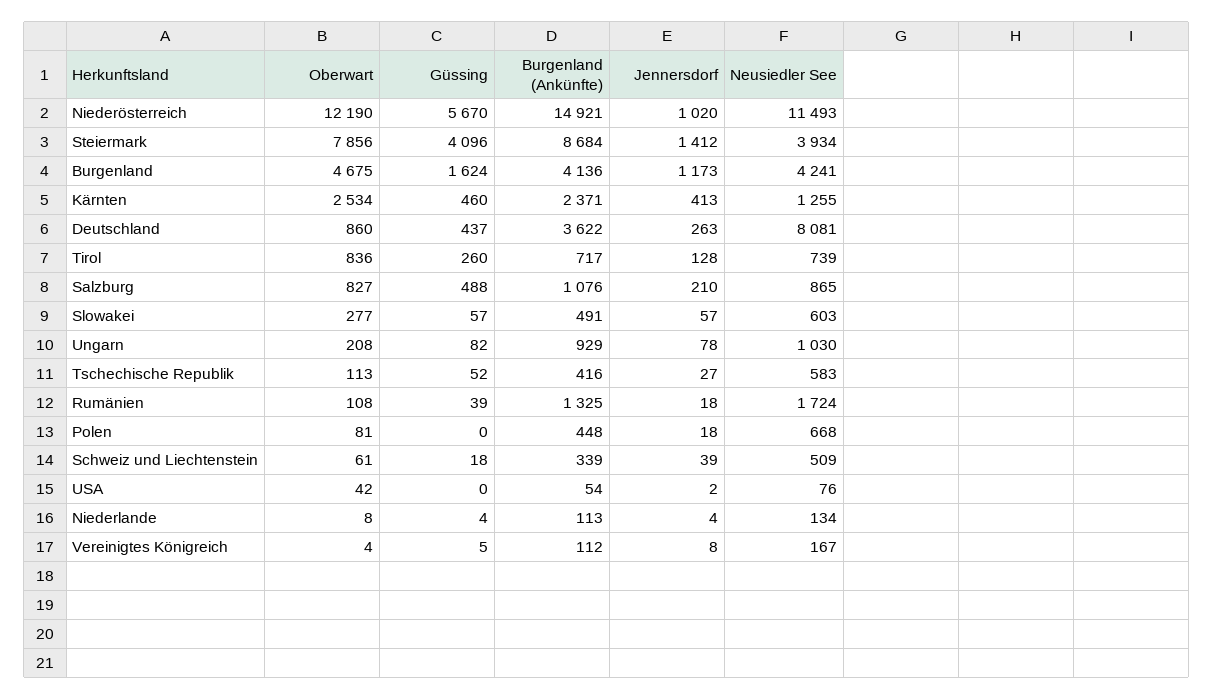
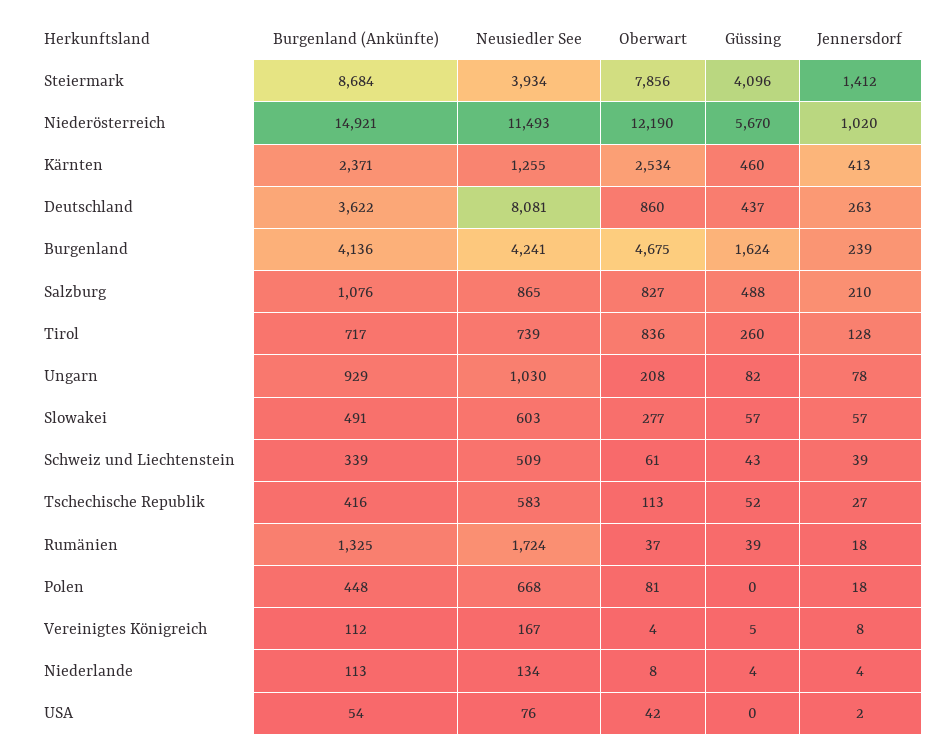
  {
    "Oberwart": {
      "Niederösterreich": 12190,
      "Steiermark": 7856,
      "Burgenland": 4675,
      "Kärnten": 2534,
      "Deutschland": 860,
      "Tirol": 836,
      "Salzburg": 827,
      "Slowakei": 277,
      "Ungarn": 208,
      "Tschechische Republik": 113,
-     "Rumänien": 108,
+     "Rumänien": 37,
      "Polen": 81,
      "Schweiz und Liechtenstein": 61,
      "USA": 42,
      "Niederlande": 8,
      "Vereinigtes Königreich": 4
    },
    "Güssing": {
      "Niederösterreich": 5670,
      "Steiermark": 4096,
      "Burgenland": 1624,
      "Kärnten": 460,
      "Deutschland": 437,
      "Tirol": 260,
      "Salzburg": 488,
      "Slowakei": 57,
      "Ungarn": 82,
      "Tschechische Republik": 52,
      "Rumänien": 39,
      "Polen": 0,
-     "Schweiz und Liechtenstein": 18,
+     "Schweiz und Liechtenstein": 43,
      "USA": 0,
      "Niederlande": 4,
      "Vereinigtes Königreich": 5
    },
    "Burgenland (Ankünfte)": {
      "Niederösterreich": 14921,
      "Steiermark": 8684,
      "Burgenland": 4136,
      "Kärnten": 2371,
      "Deutschland": 3622,
      "Tirol": 717,
      "Salzburg": 1076,
      "Slowakei": 491,
      "Ungarn": 929,
      "Tschechische Republik": 416,
      "Rumänien": 1325,
      "Polen": 448,
      "Schweiz und Liechtenstein": 339,
      "USA": 54,
      "Niederlande": 113,
      "Vereinigtes Königreich": 112
    },
    "Jennersdorf": {
      "Niederösterreich": 1020,
      "Steiermark": 1412,
-     "Burgenland": 1173,
+     "Burgenland": 239,
      "Kärnten": 413,
      "Deutschland": 263,
      "Tirol": 128,
      "Salzburg": 210,
      "Slowakei": 57,
      "Ungarn": 78,
      "Tschechische Republik": 27,
      "Rumänien": 18,
      "Polen": 18,
      "Schweiz und Liechtenstein": 39,
      "USA": 2,
      "Niederlande": 4,
      "Vereinigtes Königreich": 8
    },
    "Neusiedler See": {
      "Niederösterreich": 11493,
      "Steiermark": 3934,
      "Burgenland": 4241,
      "Kärnten": 1255,
      "Deutschland": 8081,
      "Tirol": 739,
      "Salzburg": 865,
      "Slowakei": 603,
      "Ungarn": 1030,
      "Tschechische Republik": 583,
      "Rumänien": 1724,
      "Polen": 668,
      "Schweiz und Liechtenstein": 509,
      "USA": 76,
      "Niederlande": 134,
      "Vereinigtes Königreich": 167
    }
  }

